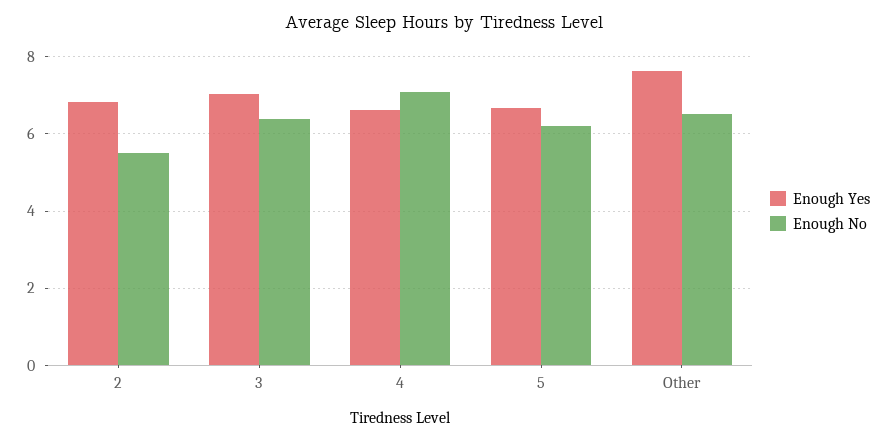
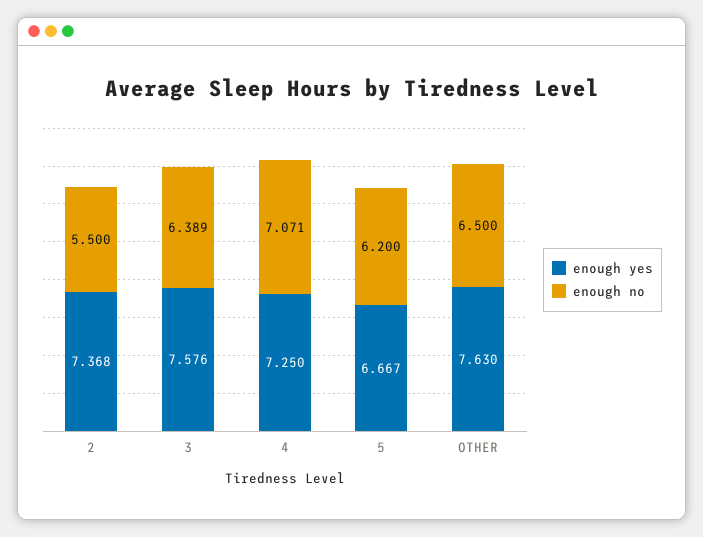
  {
    "Enough Yes": {
-     "2": 6.8,
+     "2": 7.368,
-     "3": 7,
+     "3": 7.576,
-     "4": 6.6,
+     "4": 7.25,
      "5": 6.667,
      "Other": 7.63
    },
    "Enough No": {
      "2": 5.5,
      "3": 6.389,
      "4": 7.071,
      "5": 6.2,
      "Other": 6.5
    }
  }

